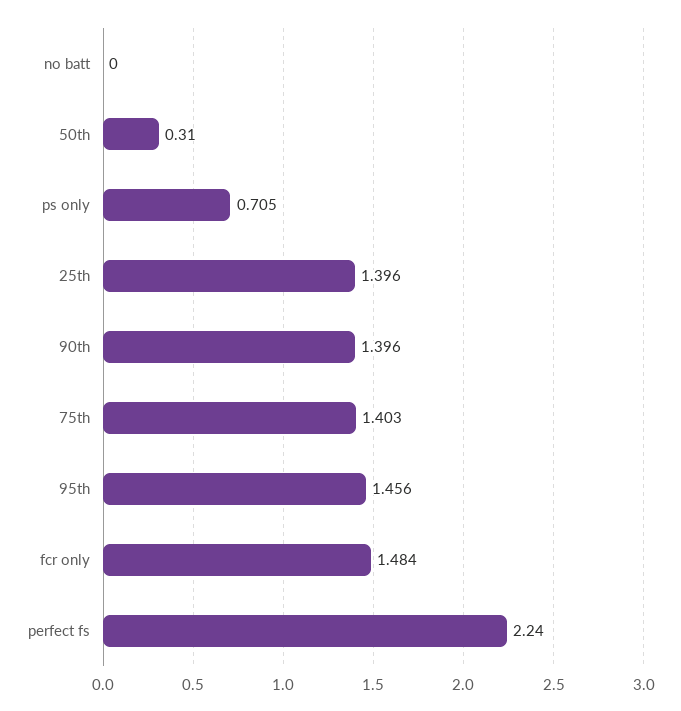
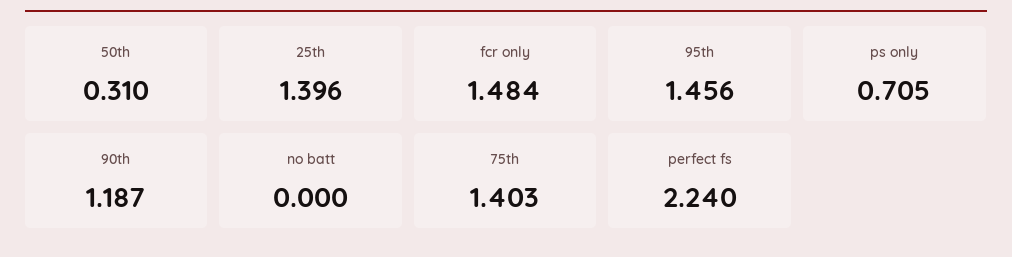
  {
    "no batt": 0,
    "50th": 0.31,
    "ps only": 0.705,
    "25th": 1.396,
-   "90th": 1.396,
+   "90th": 1.187,
    "75th": 1.403,
    "95th": 1.456,
    "fcr only": 1.484,
    "perfect fs": 2.24
  }

